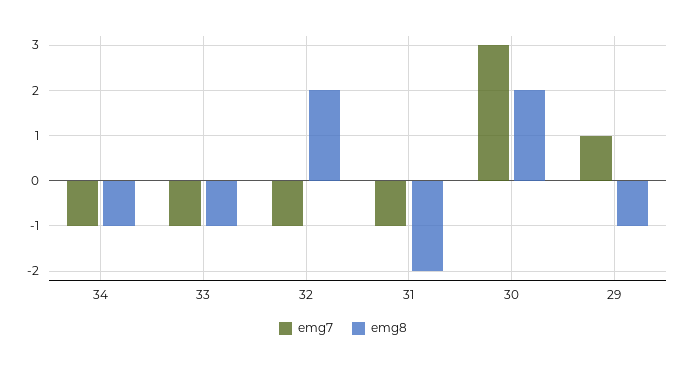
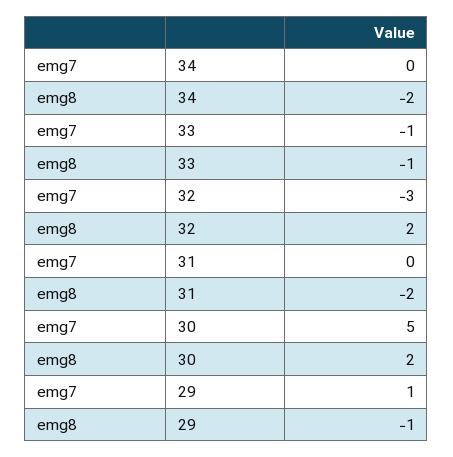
  {
    "emg7": {
-     "34": -1,
+     "34": 0,
      "33": -1,
-     "32": -1,
+     "32": -3,
-     "31": -1,
+     "31": 0,
-     "30": 3,
+     "30": 5,
      "29": 1
    },
    "emg8": {
-     "34": -1,
+     "34": -2,
      "33": -1,
      "32": 2,
      "31": -2,
      "30": 2,
      "29": -1
    }
  }

